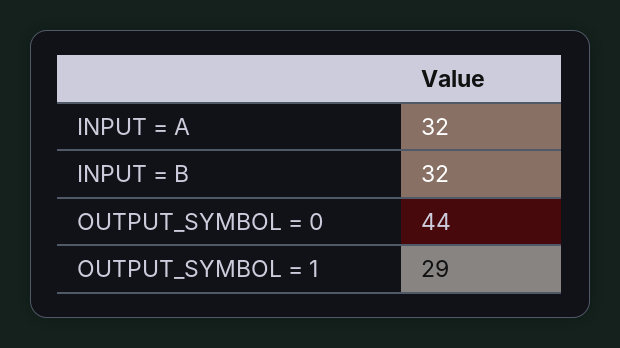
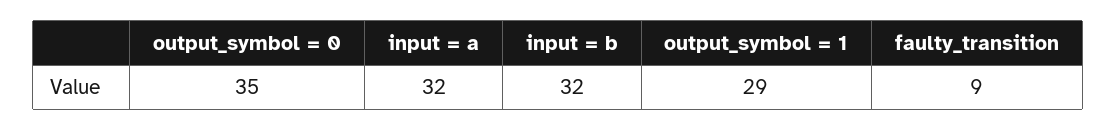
  {
    "INPUT = A": 32,
    "INPUT = B": 32,
-   "OUTPUT_SYMBOL = 0": 44,
+   "OUTPUT_SYMBOL = 0": 35,
-   "OUTPUT_SYMBOL = 1": 29
+   "OUTPUT_SYMBOL = 1": 29,
+   "faulty_transition": 9
  }

